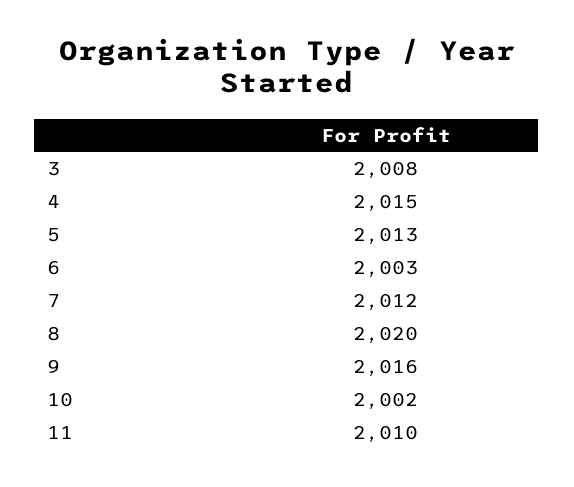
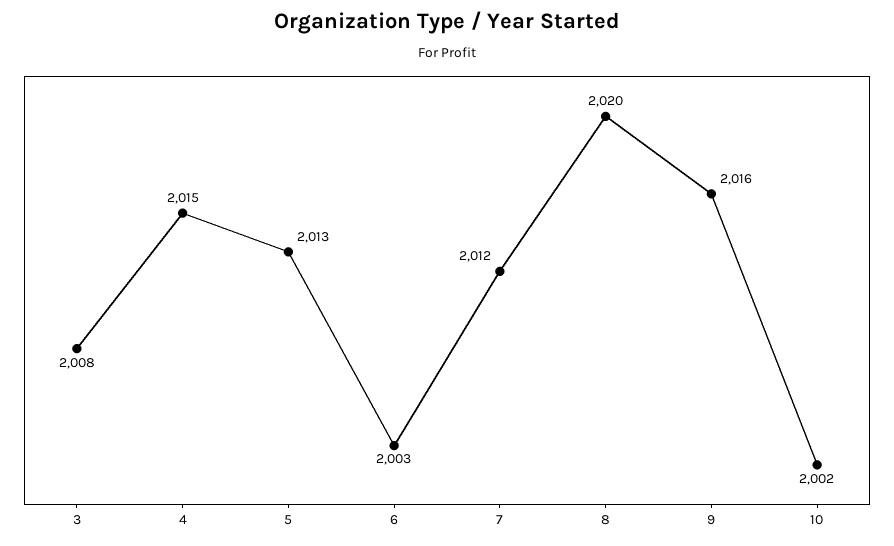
  {
    "3": 2008,
    "4": 2015,
    "5": 2013,
    "6": 2003,
    "7": 2012,
    "8": 2020,
    "9": 2016,
-   "10": 2002,
+   "10": 2002
-   "11": 2010
  }

